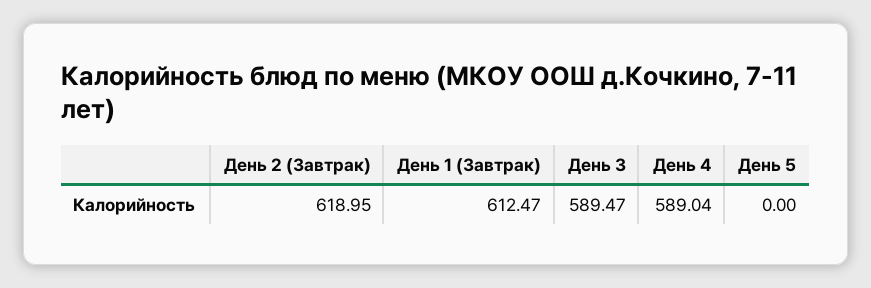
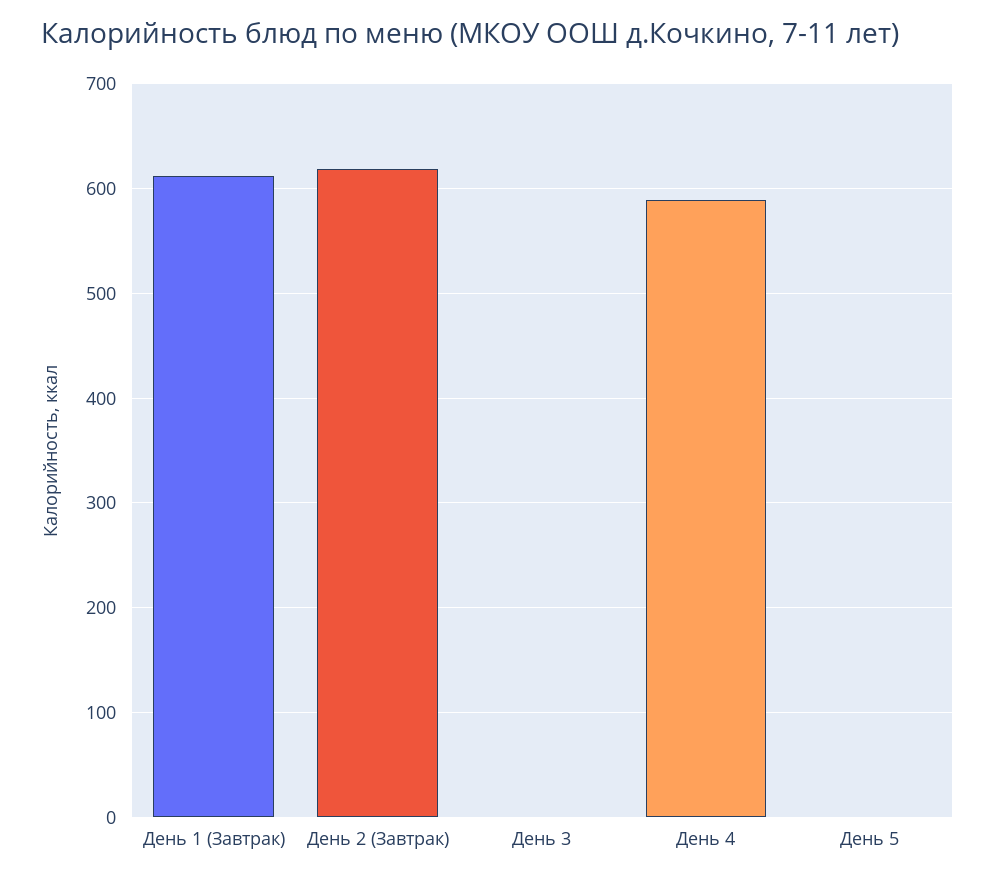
  {
    "День 2 (Завтрак)": 618.95,
    "День 1 (Завтрак)": 612.47,
-   "День 3": 589.47,
+   "День 3": 0,
    "День 4": 589.04,
    "День 5": 0
  }

